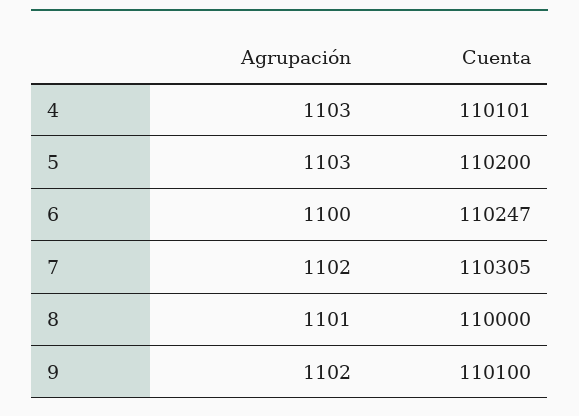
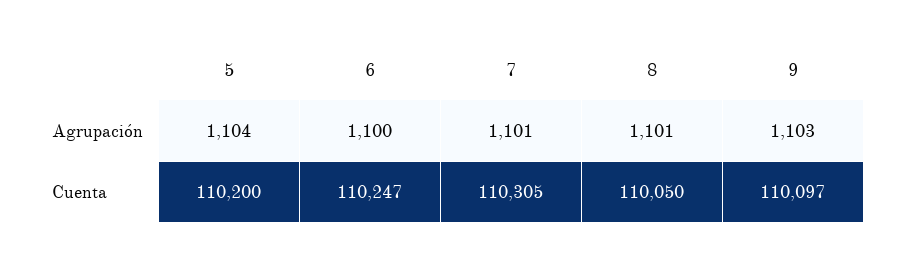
  {
    "Agrupación": {
-     "4": 1103,
-     "5": 1103,
+     "5": 1104,
      "6": 1100,
-     "7": 1102,
+     "7": 1101,
      "8": 1101,
-     "9": 1102
+     "9": 1103
    },
    "Cuenta": {
-     "4": 110101,
      "5": 110200,
      "6": 110247,
      "7": 110305,
-     "8": 110000,
+     "8": 110050,
-     "9": 110100
+     "9": 110097
    }
  }

